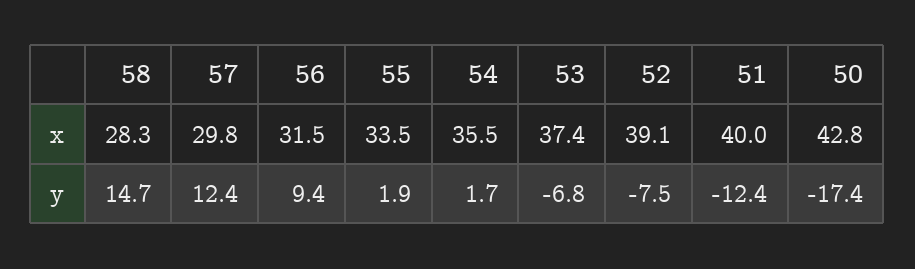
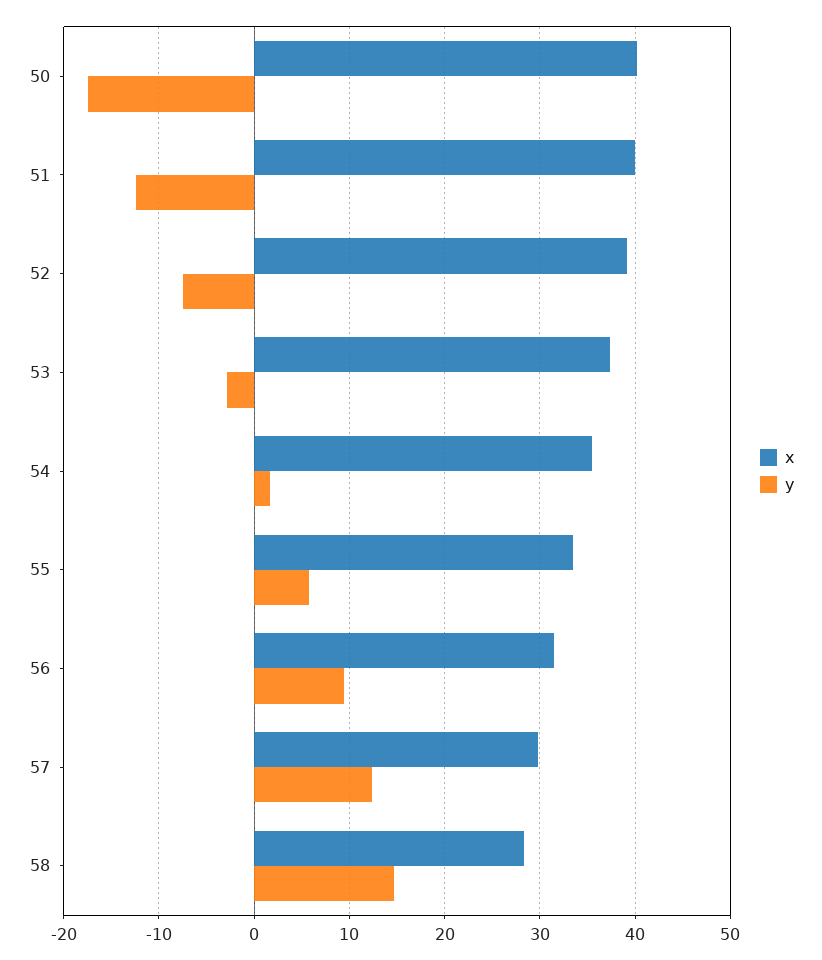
  {
    "x": {
      "58": 28.3,
      "57": 29.8,
      "56": 31.5,
      "55": 33.5,
      "54": 35.5,
      "53": 37.4,
      "52": 39.1,
      "51": 40,
-     "50": 42.8
+     "50": 40
    },
    "y": {
      "58": 14.7,
      "57": 12.4,
      "56": 9.4,
-     "55": 1.9,
+     "55": 6,
      "54": 1.7,
-     "53": -6.8,
+     "53": -3,
      "52": -7.5,
      "51": -12.4,
      "50": -17.4
    }
  }

